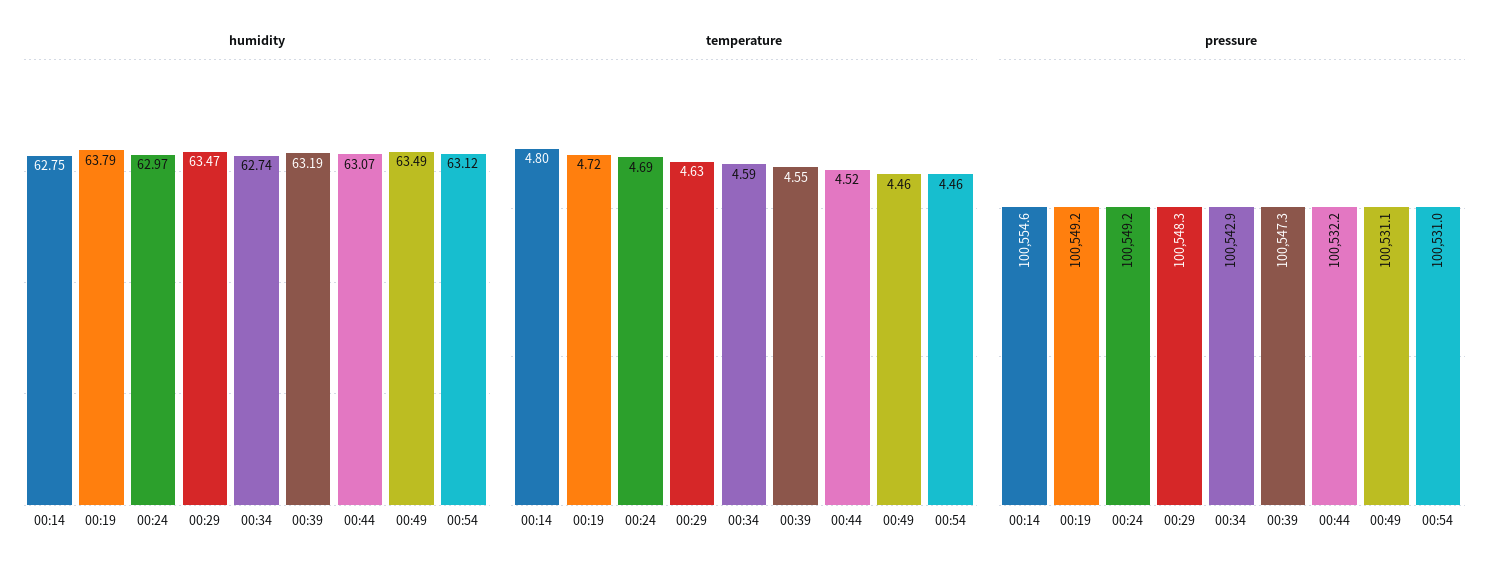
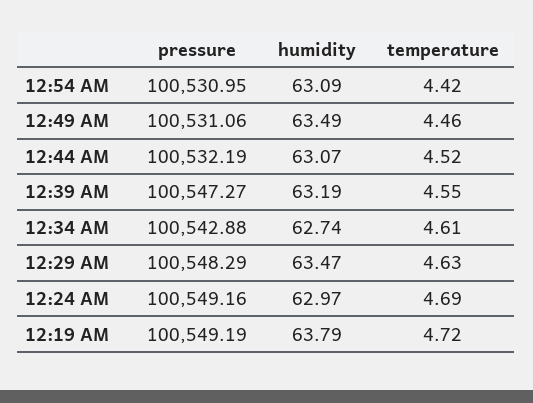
  {
    "humidity": {
-     "00:14": 62.75,
      "00:19": 63.79,
      "00:24": 62.97,
      "00:29": 63.47,
      "00:34": 62.74,
      "00:39": 63.19,
      "00:44": 63.07,
      "00:49": 63.49,
-     "00:54": 63.12
+     "00:54": 63.09
    },
    "temperature": {
-     "00:14": 4.8,
      "00:19": 4.72,
      "00:24": 4.69,
      "00:29": 4.63,
-     "00:34": 4.59,
+     "00:34": 4.61,
      "00:39": 4.55,
      "00:44": 4.52,
      "00:49": 4.46,
-     "00:54": 4.46
+     "00:54": 4.42
    },
    "pressure": {
-     "00:14": 100554.6,
      "00:19": 100549.19,
      "00:24": 100549.16,
      "00:29": 100548.29,
      "00:34": 100542.88,
      "00:39": 100547.27,
      "00:44": 100532.19,
      "00:49": 100531.06,
      "00:54": 100530.95
    }
  }

